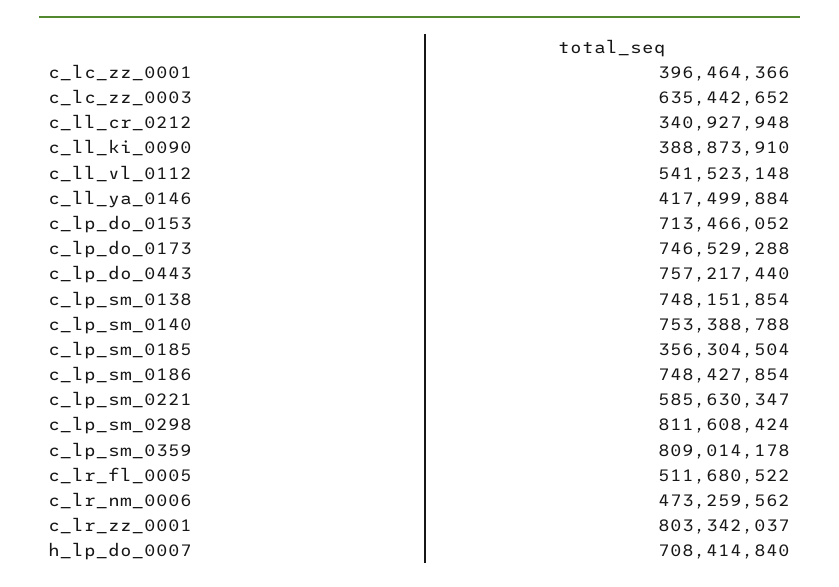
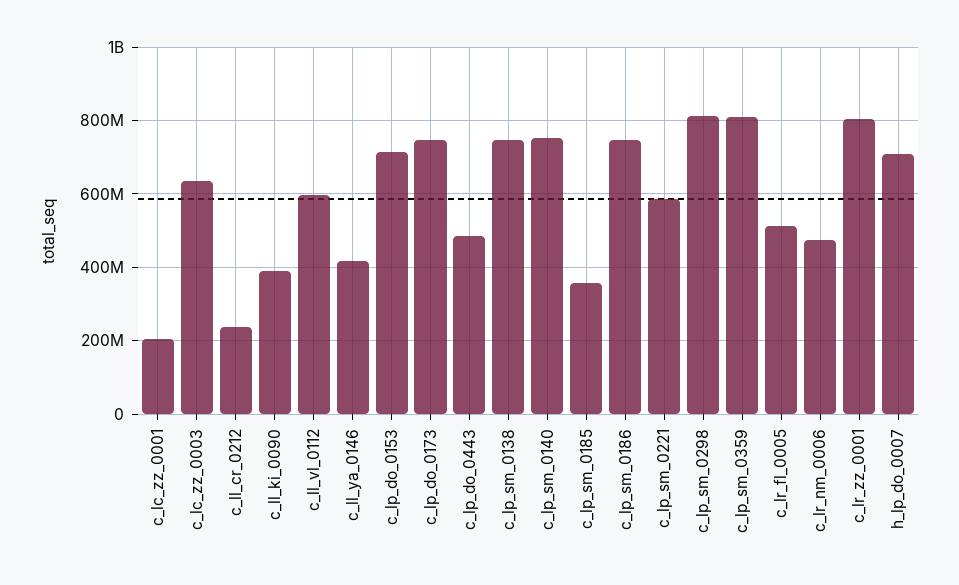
  {
-   "c_lc_zz_0001": 396464366,
+   "c_lc_zz_0001": 200000000,
    "c_lc_zz_0003": 635442652,
-   "c_ll_cr_0212": 340927948,
+   "c_ll_cr_0212": 240000000,
    "c_ll_ki_0090": 388873910,
-   "c_ll_vl_0112": 541523148,
+   "c_ll_vl_0112": 600000000,
    "c_ll_ya_0146": 417499884,
    "c_lp_do_0153": 713466052,
    "c_lp_do_0173": 746529288,
-   "c_lp_do_0443": 757217440,
+   "c_lp_do_0443": 480000000,
    "c_lp_sm_0138": 748151854,
    "c_lp_sm_0140": 753388788,
    "c_lp_sm_0185": 356304504,
    "c_lp_sm_0186": 748427854,
    "c_lp_sm_0221": 585630347,
    "c_lp_sm_0298": 811608424,
    "c_lp_sm_0359": 809014178,
    "c_lr_fl_0005": 511680522,
    "c_lr_nm_0006": 473259562,
    "c_lr_zz_0001": 803342037,
    "h_lp_do_0007": 708414840
  }

